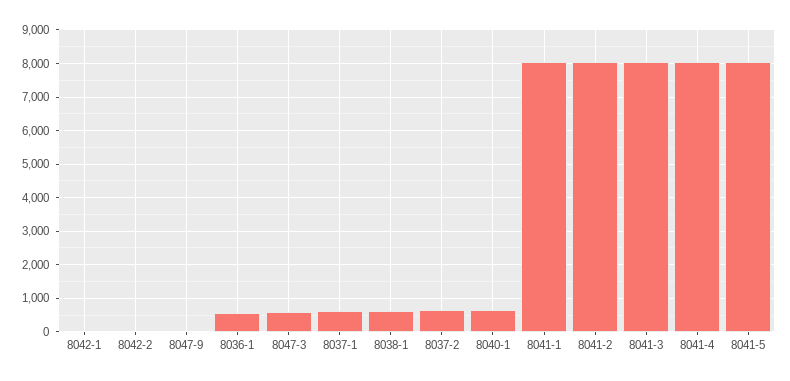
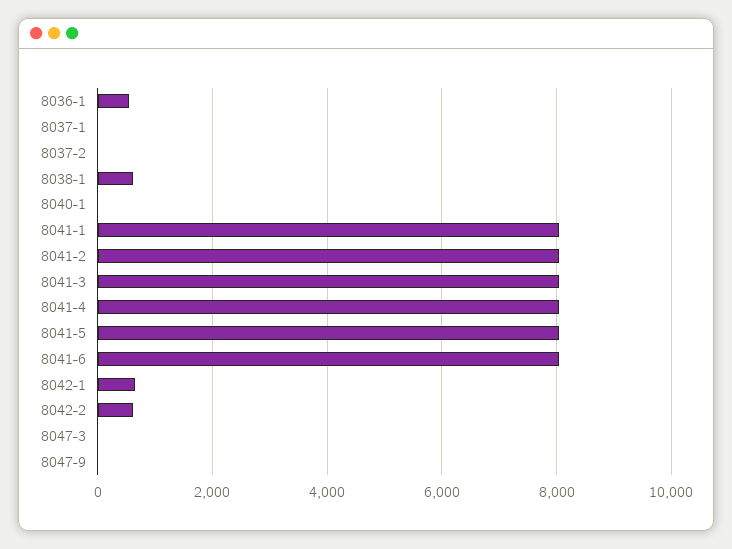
  {
-   "8042-1": 0,
+   "8042-1": 600,
-   "8042-2": 0,
+   "8042-2": 600,
    "8047-9": 0,
    "8036-1": 600,
-   "8047-3": 600,
+   "8047-3": 0,
-   "8037-1": 600,
+   "8037-1": 0,
    "8038-1": 600,
-   "8037-2": 600,
+   "8037-2": 0,
-   "8040-1": 600,
+   "8040-1": 0,
    "8041-1": 8000,
    "8041-2": 8000,
    "8041-3": 8000,
    "8041-4": 8000,
-   "8041-5": 8000
+   "8041-5": 8000,
+   "8041-6": 8000
  }

